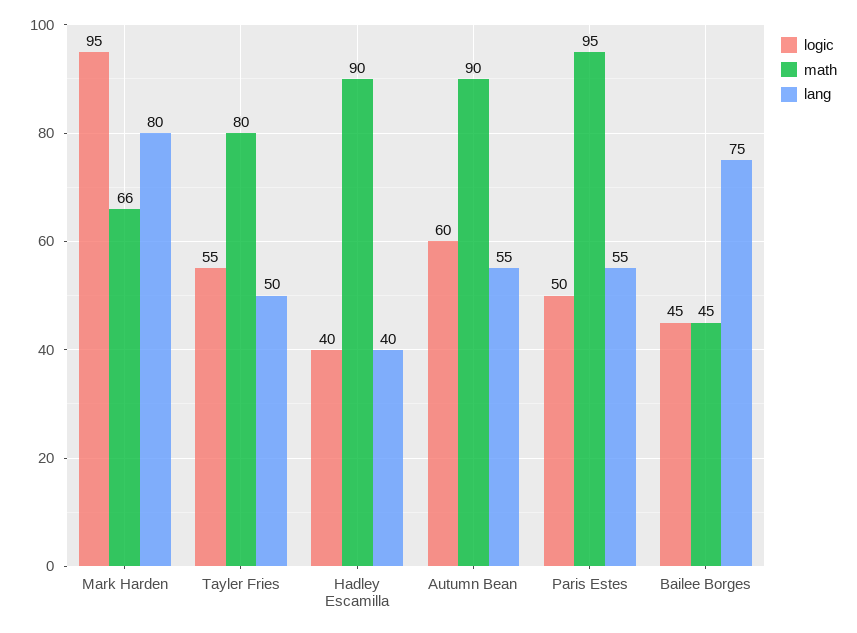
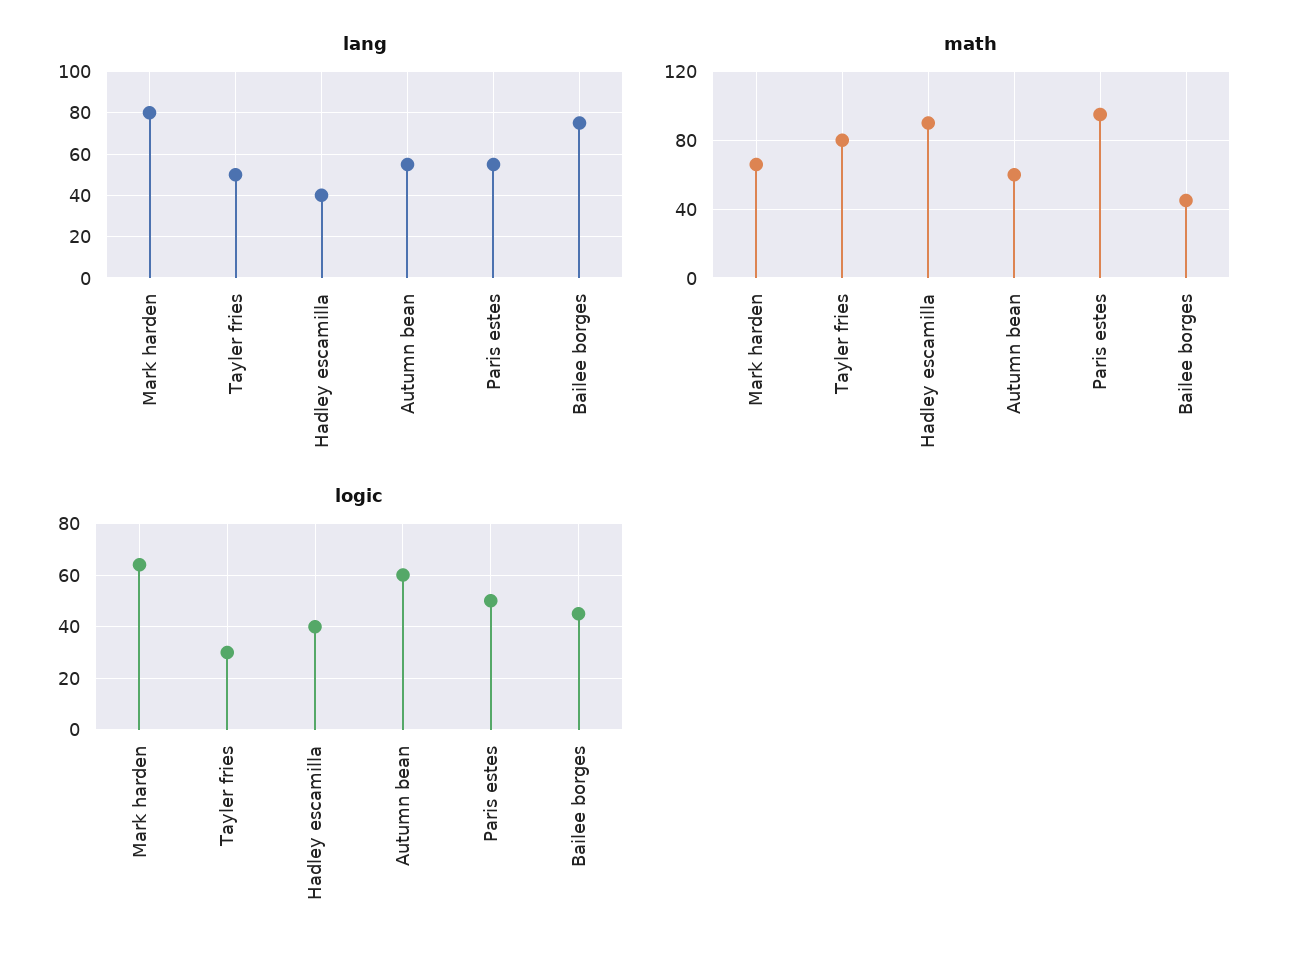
  {
    "logic": {
-     "Mark Harden": 95,
+     "Mark Harden": 65,
-     "Tayler Fries": 55,
+     "Tayler Fries": 30,
      "Hadley Escamilla": 40,
      "Autumn Bean": 60,
      "Paris Estes": 50,
      "Bailee Borges": 45
    },
    "math": {
      "Mark Harden": 66,
      "Tayler Fries": 80,
      "Hadley Escamilla": 90,
-     "Autumn Bean": 90,
+     "Autumn Bean": 60,
      "Paris Estes": 95,
      "Bailee Borges": 45
    },
    "lang": {
      "Mark Harden": 80,
      "Tayler Fries": 50,
      "Hadley Escamilla": 40,
      "Autumn Bean": 55,
      "Paris Estes": 55,
      "Bailee Borges": 75
    }
  }

